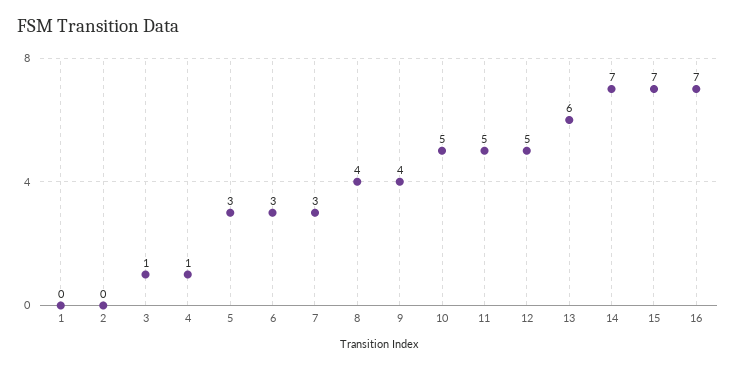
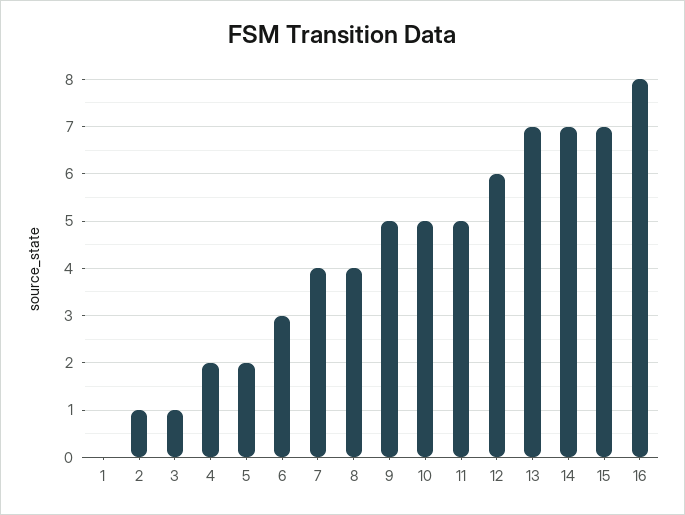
  {
    "1": 0,
-   "2": 0,
+   "2": 1,
    "3": 1,
-   "4": 1,
+   "4": 2,
-   "5": 3,
+   "5": 2,
    "6": 3,
-   "7": 3,
+   "7": 4,
    "8": 4,
-   "9": 4,
+   "9": 5,
    "10": 5,
    "11": 5,
-   "12": 5,
+   "12": 6,
-   "13": 6,
+   "13": 7,
    "14": 7,
    "15": 7,
-   "16": 7
+   "16": 8
  }

